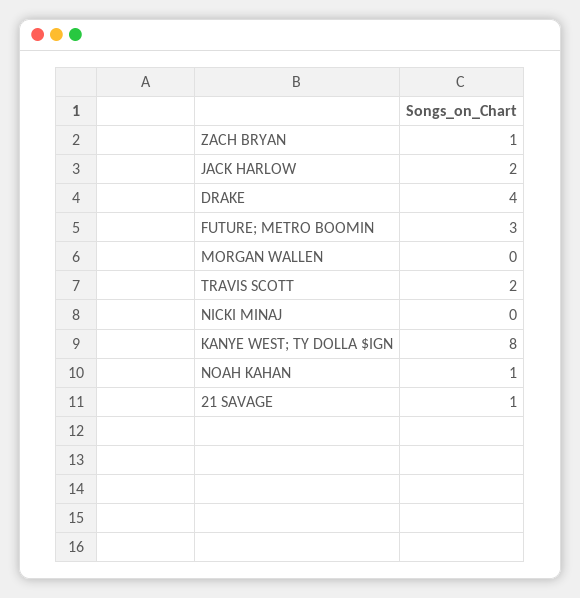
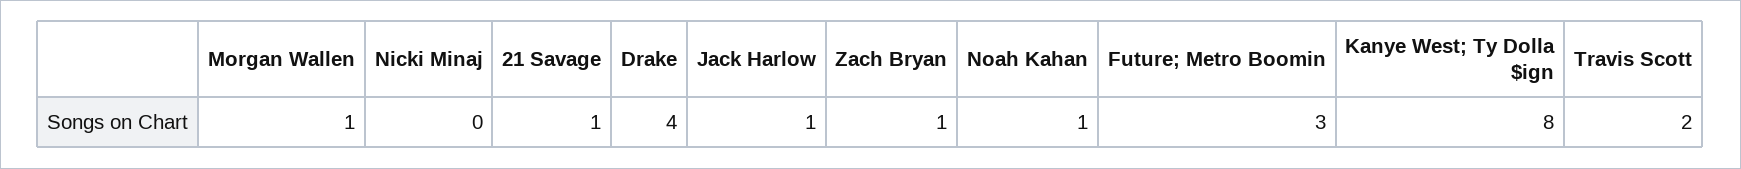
  {
    "ZACH BRYAN": 1,
-   "JACK HARLOW": 2,
+   "JACK HARLOW": 1,
    "DRAKE": 4,
    "FUTURE; METRO BOOMIN": 3,
-   "MORGAN WALLEN": 0,
+   "MORGAN WALLEN": 1,
    "TRAVIS SCOTT": 2,
    "NICKI MINAJ": 0,
    "KANYE WEST; TY DOLLA $IGN": 8,
    "NOAH KAHAN": 1,
    "21 SAVAGE": 1
  }

